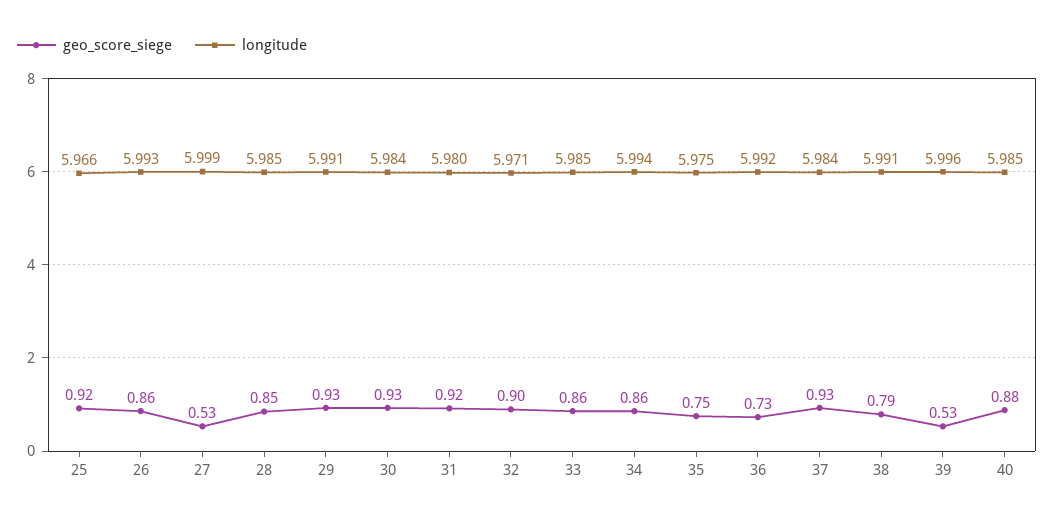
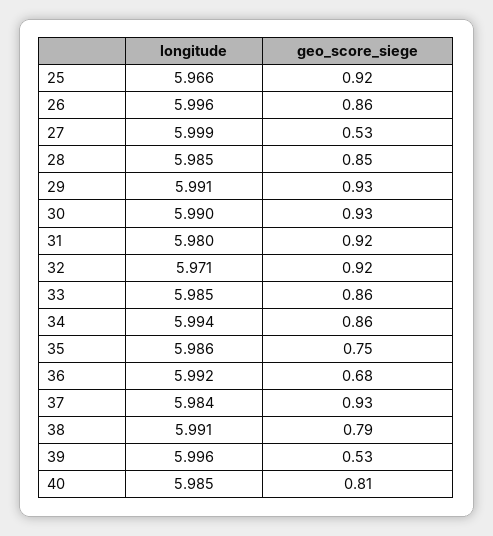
  {
    "geo_score_siege": {
      "25": 0.92,
      "26": 0.86,
      "27": 0.53,
      "28": 0.85,
      "29": 0.93,
      "30": 0.93,
      "31": 0.92,
-     "32": 0.9,
+     "32": 0.92,
      "33": 0.86,
      "34": 0.86,
      "35": 0.75,
-     "36": 0.73,
+     "36": 0.68,
      "37": 0.93,
      "38": 0.79,
      "39": 0.53,
-     "40": 0.88
+     "40": 0.81
    },
    "longitude": {
      "25": 5.966,
-     "26": 5.993,
+     "26": 5.996,
      "27": 5.999,
      "28": 5.985,
      "29": 5.991,
-     "30": 5.984,
+     "30": 5.99,
      "31": 5.98,
      "32": 5.971,
      "33": 5.985,
      "34": 5.994,
-     "35": 5.975,
+     "35": 5.986,
      "36": 5.992,
      "37": 5.984,
      "38": 5.991,
      "39": 5.996,
      "40": 5.985
    }
  }

